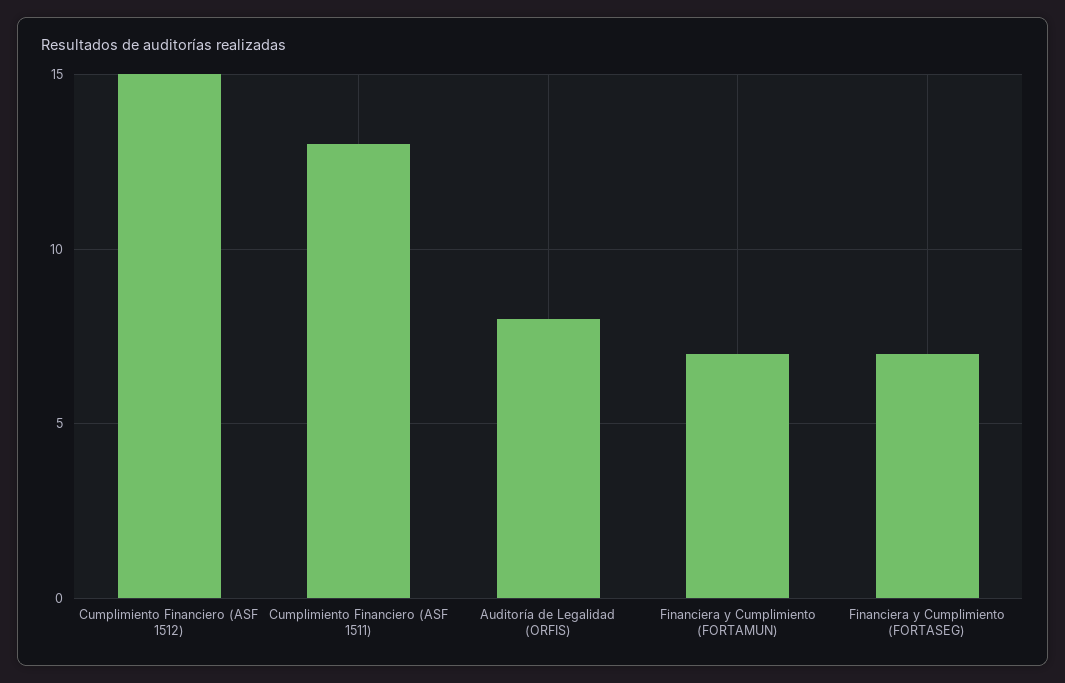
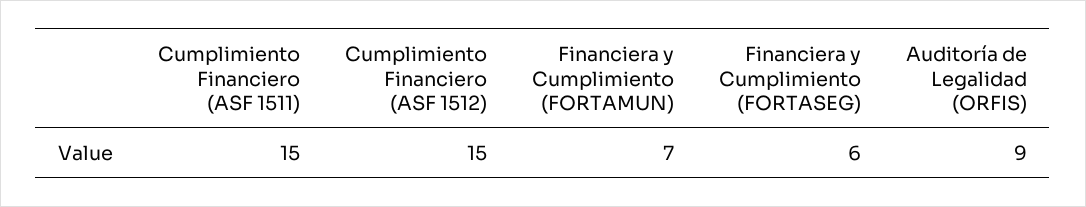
  {
    "Cumplimiento Financiero (ASF 1512)": 15,
-   "Cumplimiento Financiero (ASF 1511)": 13,
+   "Cumplimiento Financiero (ASF 1511)": 15,
-   "Auditoría de Legalidad (ORFIS)": 8,
+   "Auditoría de Legalidad (ORFIS)": 9,
    "Financiera y Cumplimiento (FORTAMUN)": 7,
-   "Financiera y Cumplimiento (FORTASEG)": 7
+   "Financiera y Cumplimiento (FORTASEG)": 6
  }

